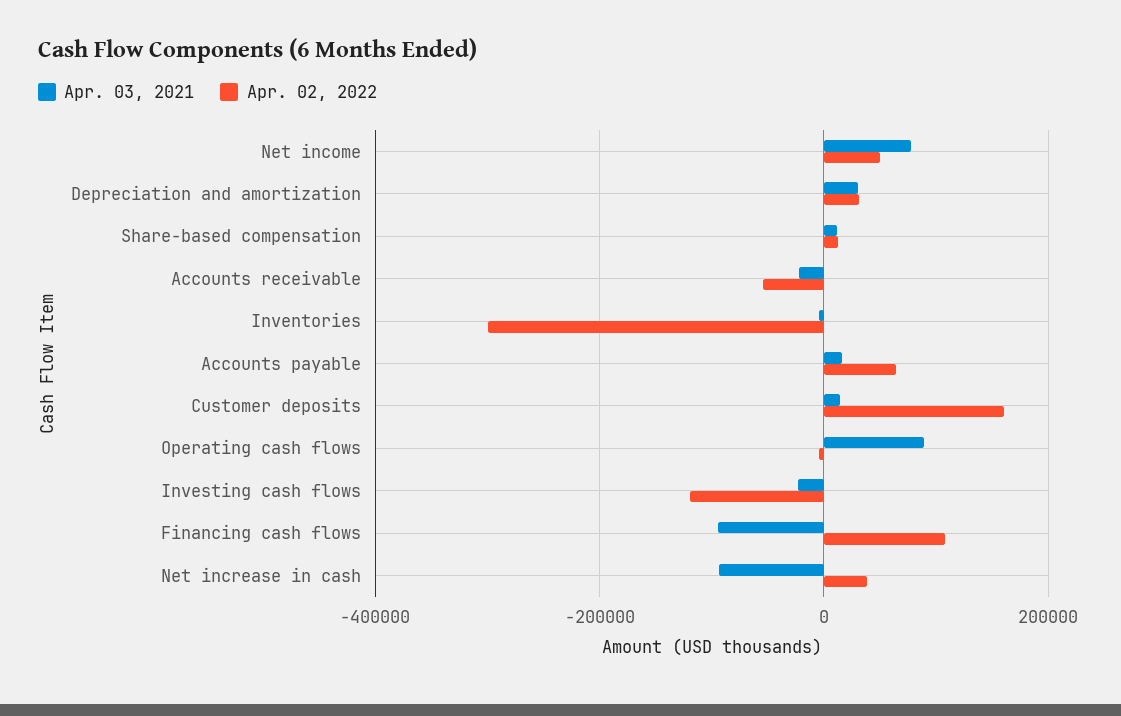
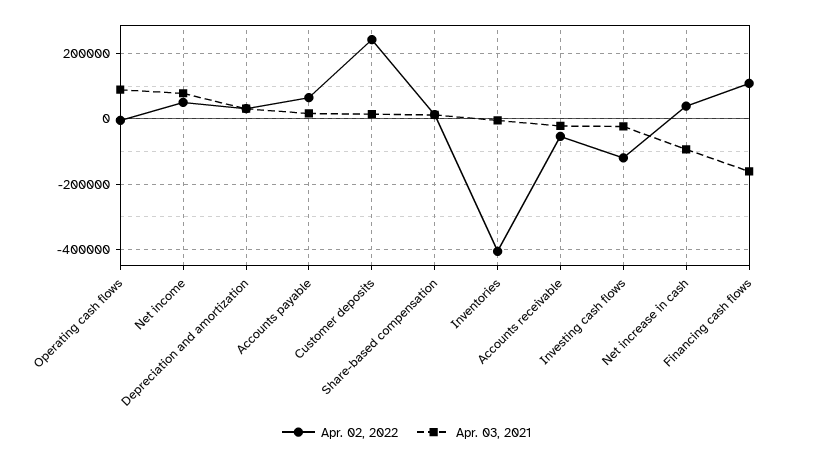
  {
    "Apr. 03, 2021": {
      "Net income": 80000,
      "Depreciation and amortization": 40000,
      "Share-based compensation": 20000,
      "Accounts receivable": -20000,
      "Inventories": 0,
      "Accounts payable": 20000,
      "Customer deposits": 20000,
      "Operating cash flows": 80000,
      "Investing cash flows": -20000,
-     "Financing cash flows": -100000,
+     "Financing cash flows": -160000,
      "Net increase in cash": -100000
    },
    "Apr. 02, 2022": {
      "Net income": 60000,
      "Depreciation and amortization": 40000,
      "Share-based compensation": 20000,
      "Accounts receivable": -60000,
-     "Inventories": -300000,
+     "Inventories": -400000,
      "Accounts payable": 60000,
-     "Customer deposits": 160000,
+     "Customer deposits": 240000,
      "Operating cash flows": 0,
      "Investing cash flows": -120000,
      "Financing cash flows": 100000,
      "Net increase in cash": 40000
    }
  }

